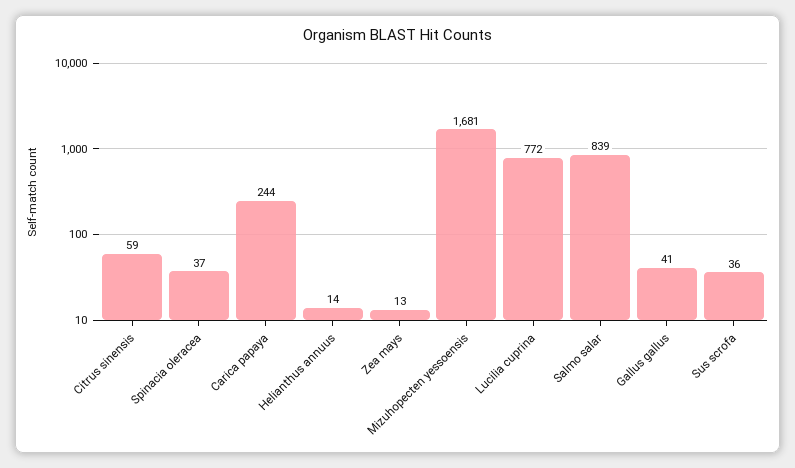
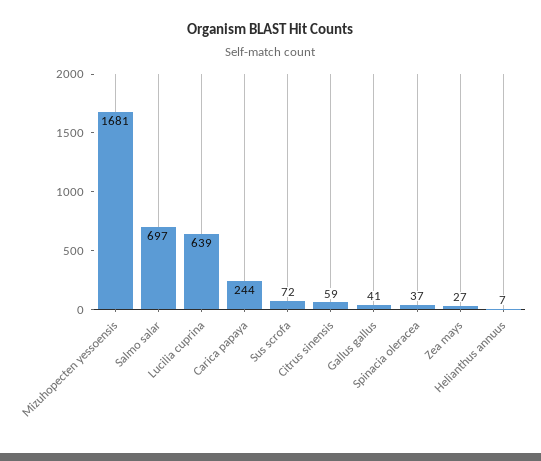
  {
    "Citrus sinensis": 59,
    "Spinacia oleracea": 37,
    "Carica papaya": 244,
-   "Helianthus annuus": 14,
+   "Helianthus annuus": 7,
-   "Zea mays": 13,
+   "Zea mays": 27,
    "Mizuhopecten yessoensis": 1681,
-   "Lucilia cuprina": 772,
+   "Lucilia cuprina": 639,
-   "Salmo salar": 839,
+   "Salmo salar": 697,
    "Gallus gallus": 41,
-   "Sus scrofa": 36
+   "Sus scrofa": 72
  }

